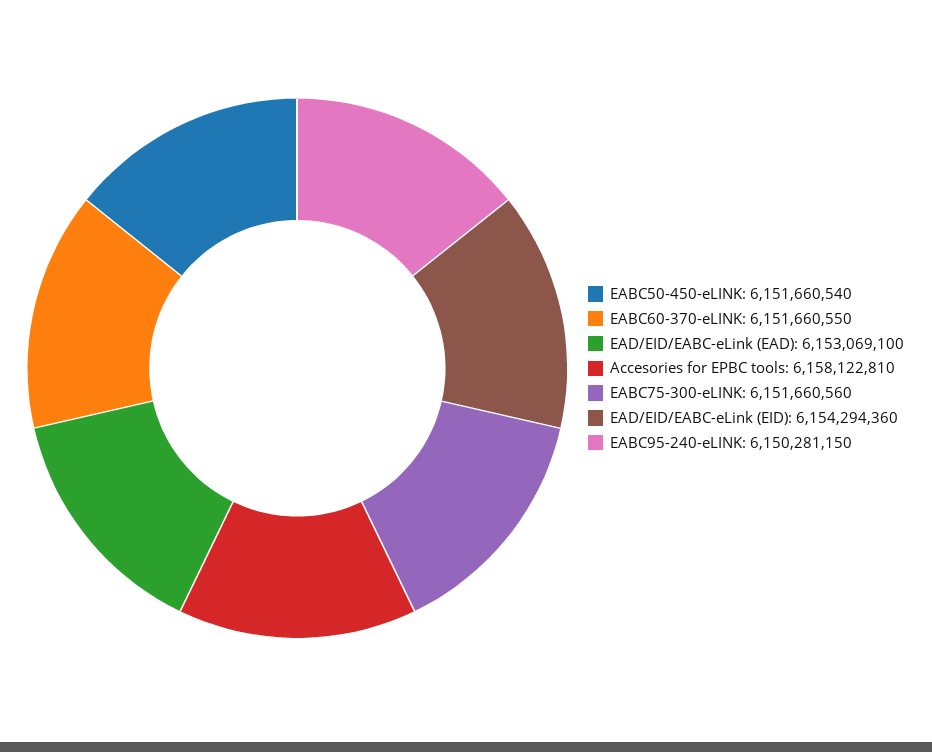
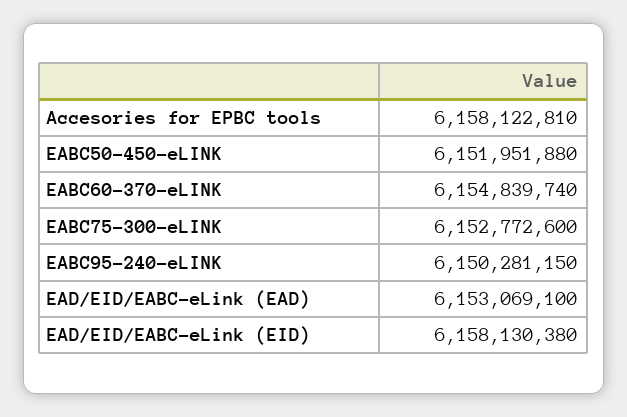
  {
-   "EABC50-450-eLINK": 6151660540,
+   "EABC50-450-eLINK": 6151951880,
-   "EABC60-370-eLINK": 6151660550,
+   "EABC60-370-eLINK": 6154839740,
    "EAD/EID/EABC-eLink (EAD)": 6153069100,
    "Accesories for EPBC tools": 6158122810,
-   "EABC75-300-eLINK": 6151660560,
+   "EABC75-300-eLINK": 6152772600,
-   "EAD/EID/EABC-eLink (EID)": 6154294360,
+   "EAD/EID/EABC-eLink (EID)": 6158130380,
    "EABC95-240-eLINK": 6150281150
  }

